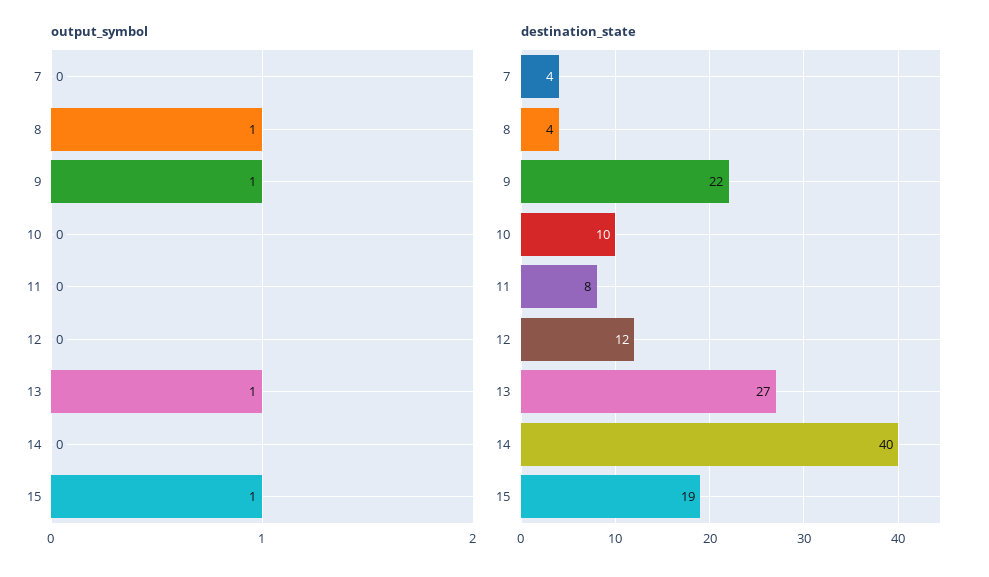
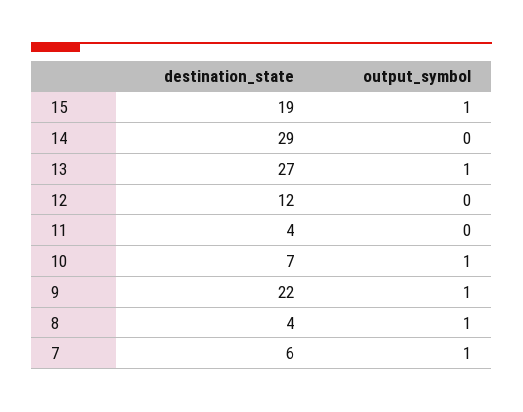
  {
    "output_symbol": {
-     "7": 0,
+     "7": 1,
      "8": 1,
      "9": 1,
-     "10": 0,
+     "10": 1,
      "11": 0,
      "12": 0,
      "13": 1,
      "14": 0,
      "15": 1
    },
    "destination_state": {
-     "7": 4,
+     "7": 6,
      "8": 4,
      "9": 22,
-     "10": 10,
+     "10": 7,
-     "11": 8,
+     "11": 4,
      "12": 12,
      "13": 27,
-     "14": 40,
+     "14": 29,
      "15": 19
    }
  }

